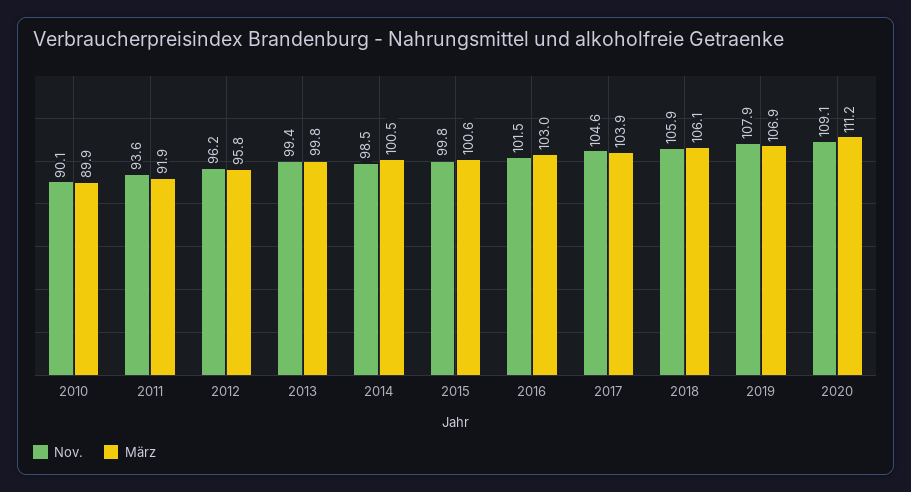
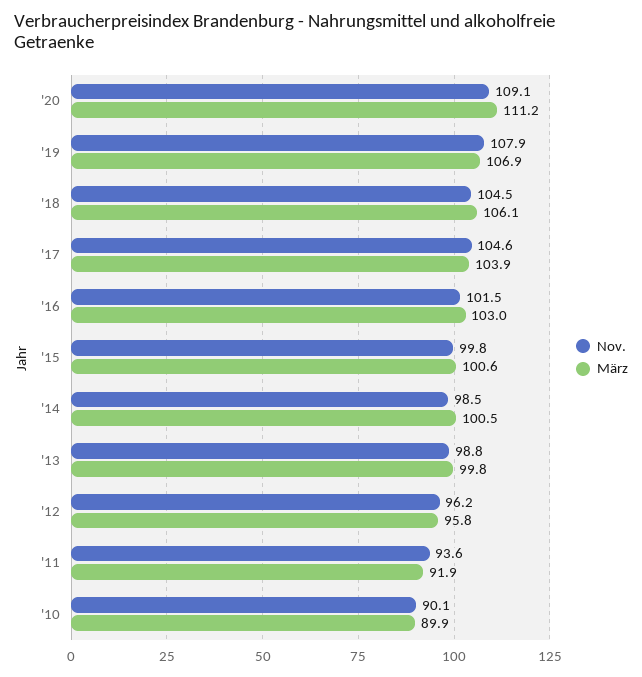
  {
    "Nov.": {
      "2010": 90.1,
      "2011": 93.6,
      "2012": 96.2,
-     "2013": 99.4,
+     "2013": 98.8,
      "2014": 98.5,
      "2015": 99.8,
      "2016": 101.5,
      "2017": 104.6,
-     "2018": 105.9,
+     "2018": 104.5,
      "2019": 107.9,
      "2020": 109.1
    },
    "März": {
      "2010": 89.9,
      "2011": 91.9,
      "2012": 95.8,
      "2013": 99.8,
      "2014": 100.5,
      "2015": 100.6,
      "2016": 103,
      "2017": 103.9,
      "2018": 106.1,
      "2019": 106.9,
      "2020": 111.2
    }
  }

